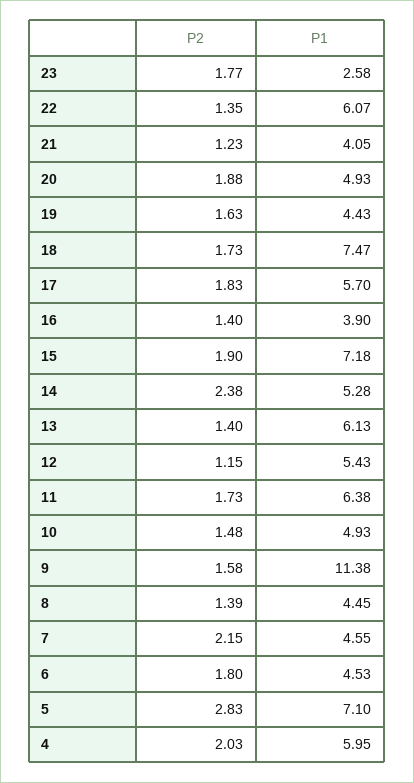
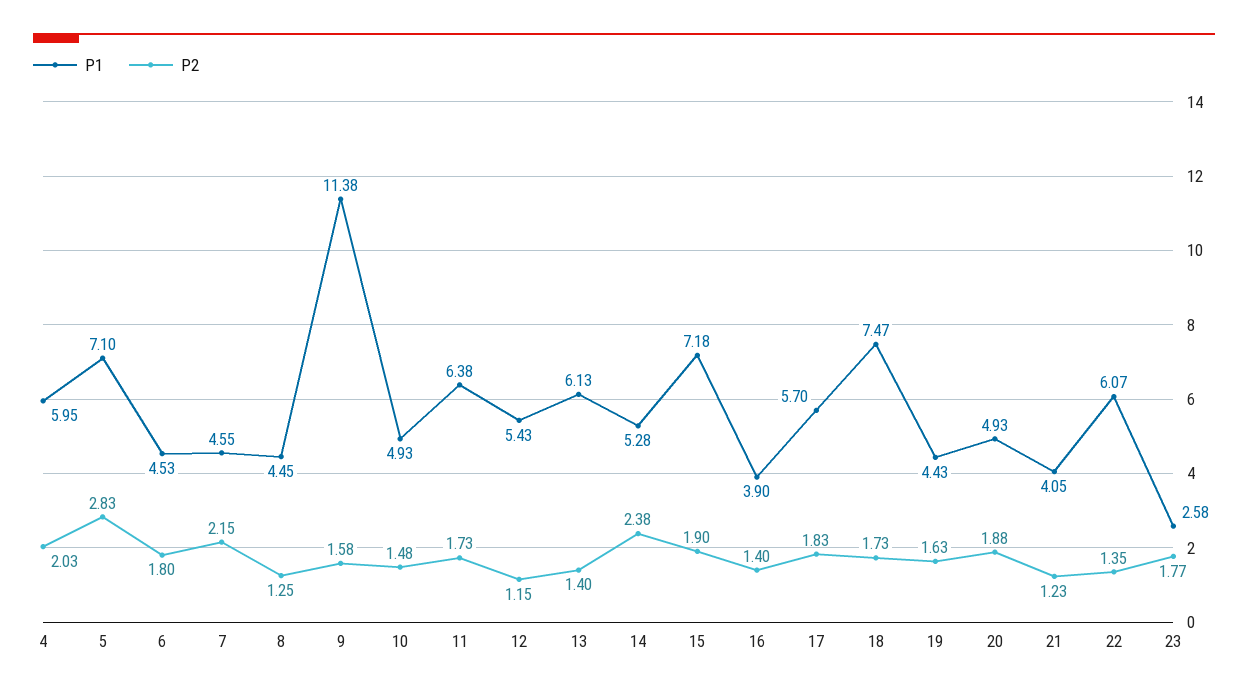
  {
    "P2": {
      "23": 1.77,
      "22": 1.35,
      "21": 1.23,
      "20": 1.88,
      "19": 1.63,
      "18": 1.73,
      "17": 1.83,
      "16": 1.4,
      "15": 1.9,
      "14": 2.38,
      "13": 1.4,
      "12": 1.15,
      "11": 1.73,
      "10": 1.48,
      "9": 1.58,
-     "8": 1.39,
+     "8": 1.25,
      "7": 2.15,
      "6": 1.8,
      "5": 2.83,
      "4": 2.03
    },
    "P1": {
      "23": 2.58,
      "22": 6.07,
      "21": 4.05,
      "20": 4.93,
      "19": 4.43,
      "18": 7.47,
      "17": 5.7,
      "16": 3.9,
      "15": 7.18,
      "14": 5.28,
      "13": 6.13,
      "12": 5.43,
      "11": 6.38,
      "10": 4.93,
      "9": 11.38,
      "8": 4.45,
      "7": 4.55,
      "6": 4.53,
      "5": 7.1,
      "4": 5.95
    }
  }

